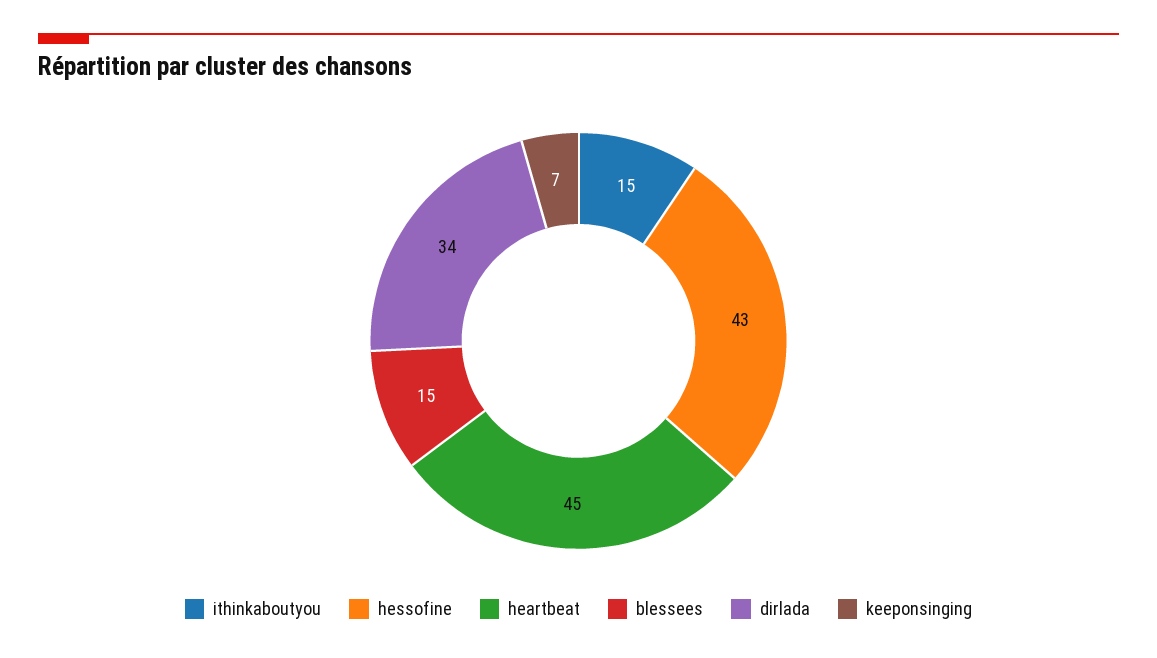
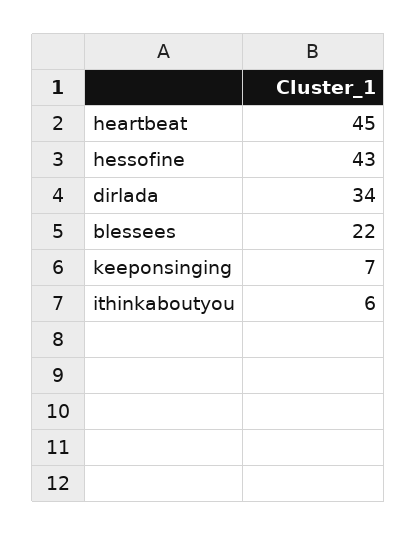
  {
-   "ithinkaboutyou": 15,
+   "ithinkaboutyou": 6,
    "hessofine": 43,
    "heartbeat": 45,
-   "blessees": 15,
+   "blessees": 22,
    "dirlada": 34,
    "keeponsinging": 7
  }

